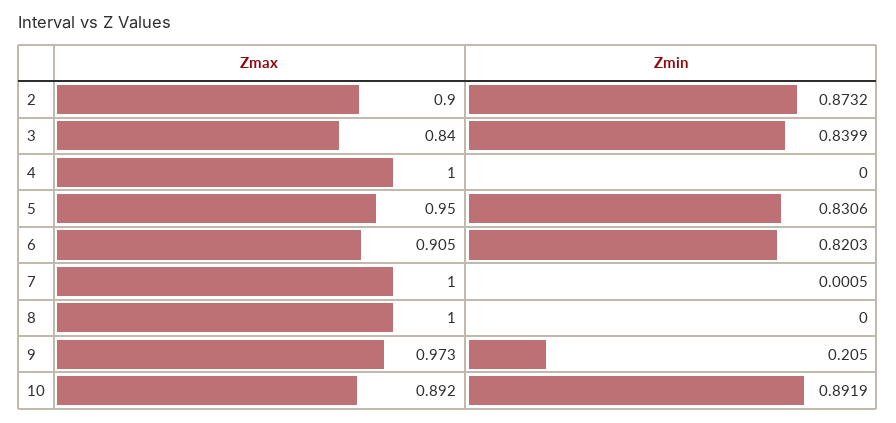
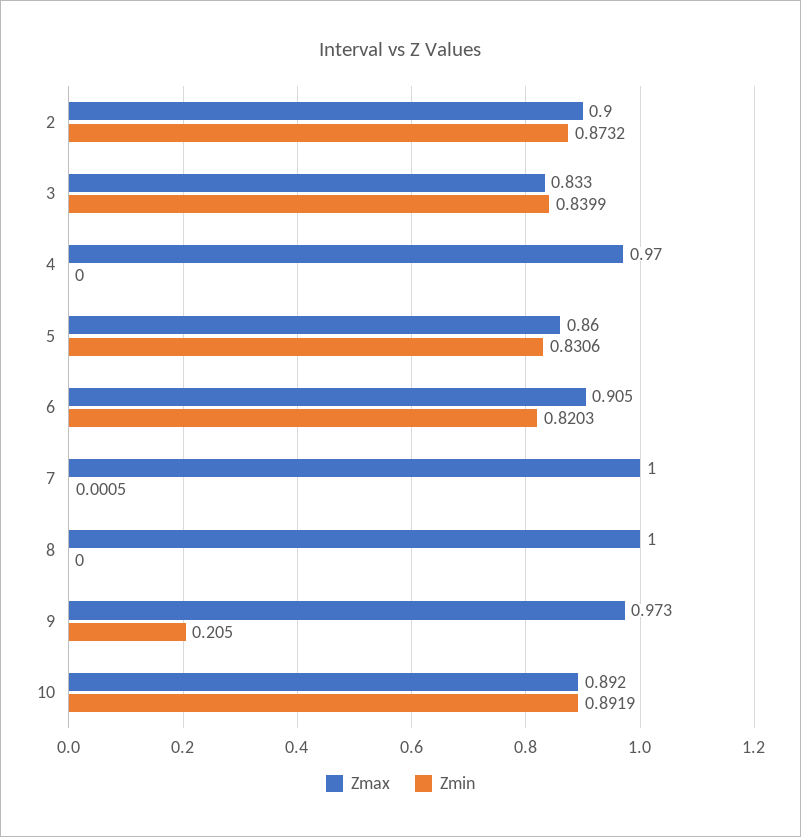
  {
    "Zmax": {
      "2": 0.9,
-     "3": 0.84,
+     "3": 0.833,
-     "4": 1,
+     "4": 0.97,
-     "5": 0.95,
+     "5": 0.86,
      "6": 0.905,
      "7": 1,
      "8": 1,
      "9": 0.973,
      "10": 0.892
    },
    "Zmin": {
      "2": 0.8732,
      "3": 0.8399,
      "4": 0,
      "5": 0.8306,
      "6": 0.8203,
      "7": 0.0005,
      "8": 0,
      "9": 0.205,
      "10": 0.8919
    }
  }

